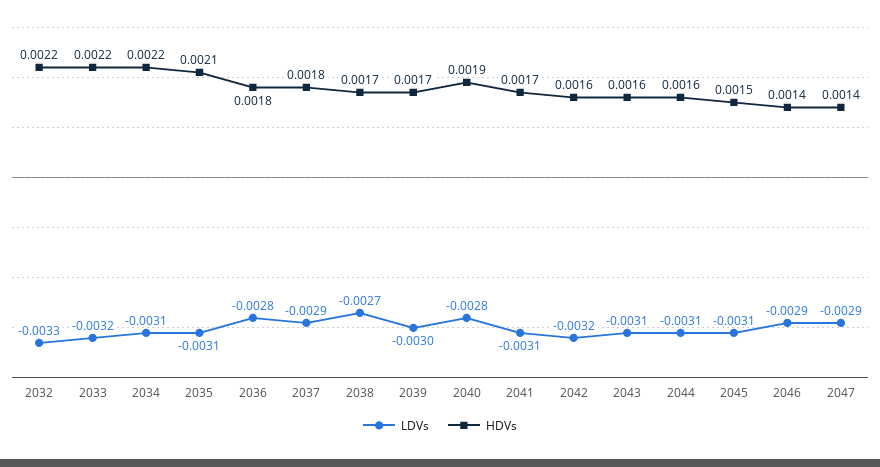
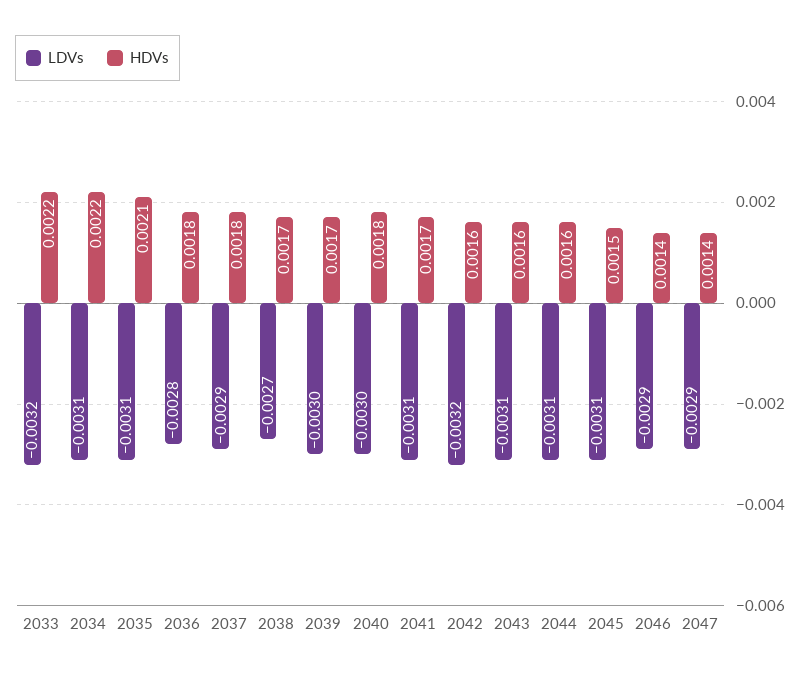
  {
    "LDVs": {
-     "2032": -0.0033,
      "2033": -0.0032,
      "2034": -0.0031,
      "2035": -0.0031,
      "2036": -0.0028,
      "2037": -0.0029,
      "2038": -0.0027,
      "2039": -0.003,
-     "2040": -0.0028,
+     "2040": -0.003,
      "2041": -0.0031,
      "2042": -0.0032,
      "2043": -0.0031,
      "2044": -0.0031,
      "2045": -0.0031,
      "2046": -0.0029,
      "2047": -0.0029
    },
    "HDVs": {
-     "2032": 0.0022,
      "2033": 0.0022,
      "2034": 0.0022,
      "2035": 0.0021,
      "2036": 0.0018,
      "2037": 0.0018,
      "2038": 0.0017,
      "2039": 0.0017,
-     "2040": 0.0019,
+     "2040": 0.0018,
      "2041": 0.0017,
      "2042": 0.0016,
      "2043": 0.0016,
      "2044": 0.0016,
      "2045": 0.0015,
      "2046": 0.0014,
      "2047": 0.0014
    }
  }

